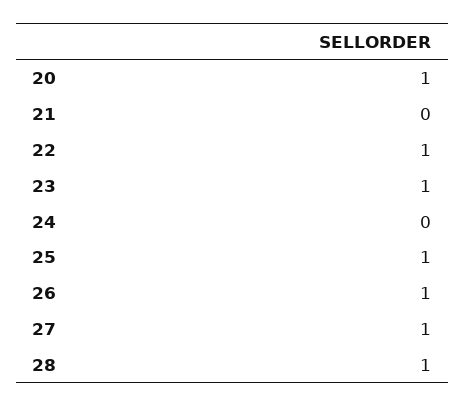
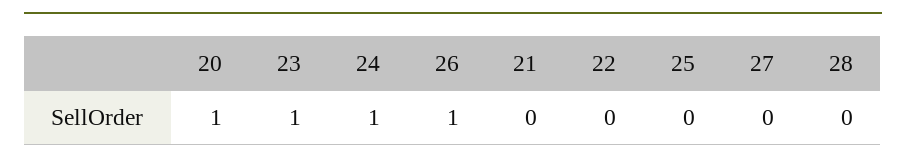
  {
    "20": 1,
    "21": 0,
-   "22": 1,
+   "22": 0,
    "23": 1,
-   "24": 0,
+   "24": 1,
-   "25": 1,
+   "25": 0,
    "26": 1,
-   "27": 1,
+   "27": 0,
-   "28": 1
+   "28": 0
  }

